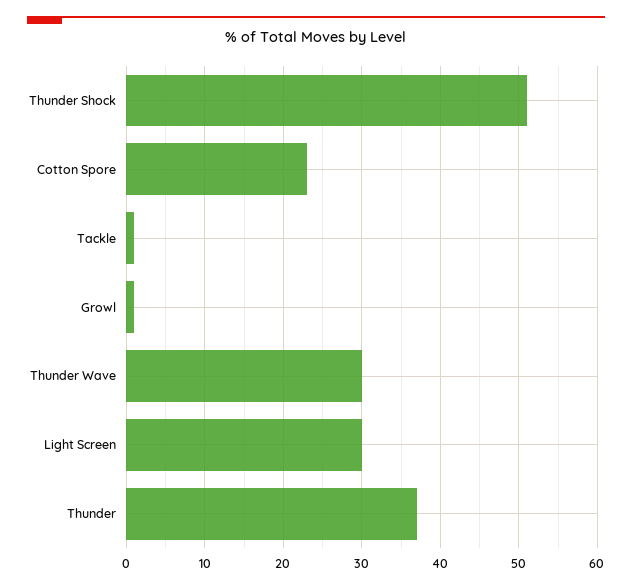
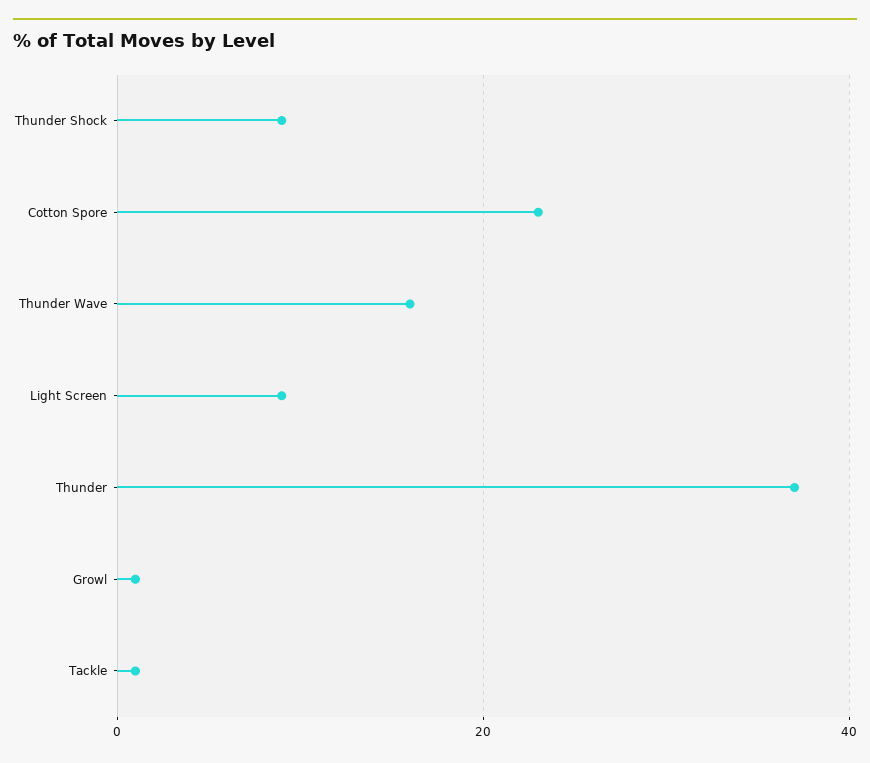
  {
-   "Thunder Shock": 51,
+   "Thunder Shock": 10,
    "Cotton Spore": 23,
    "Tackle": 1,
    "Growl": 1,
-   "Thunder Wave": 30,
+   "Thunder Wave": 15,
-   "Light Screen": 30,
+   "Light Screen": 10,
    "Thunder": 37
  }

